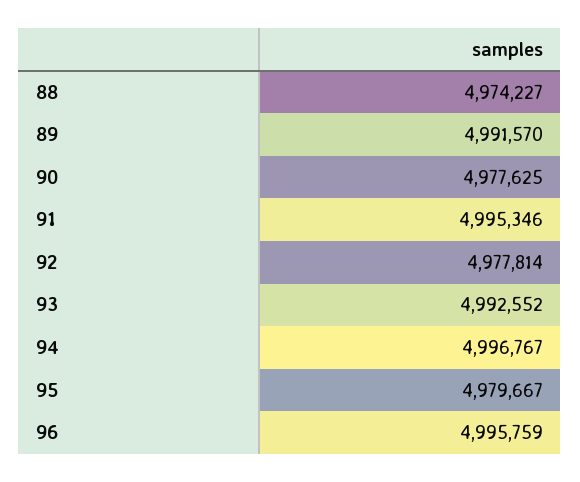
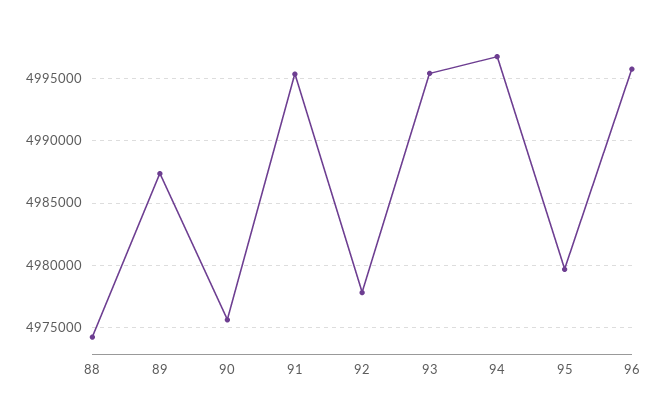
  {
    "88": 4974227,
-   "89": 4991570,
+   "89": 4987500,
-   "90": 4977625,
+   "90": 4975500,
    "91": 4995346,
    "92": 4977814,
-   "93": 4992552,
+   "93": 4995500,
    "94": 4996767,
    "95": 4979667,
    "96": 4995759
  }

